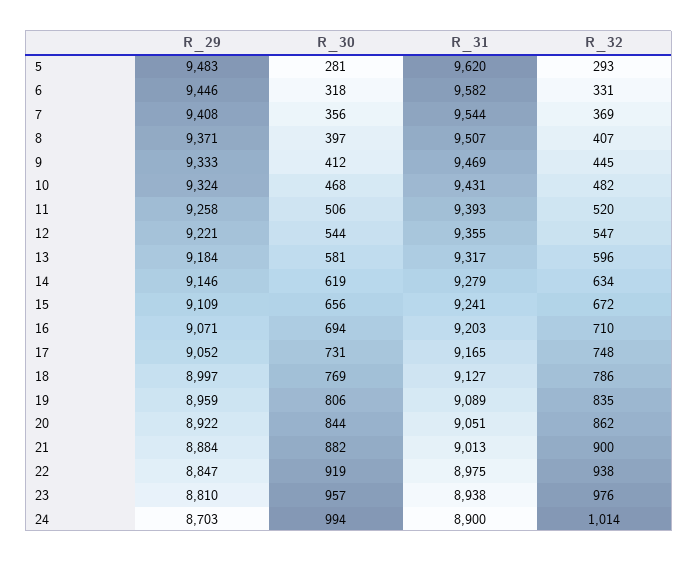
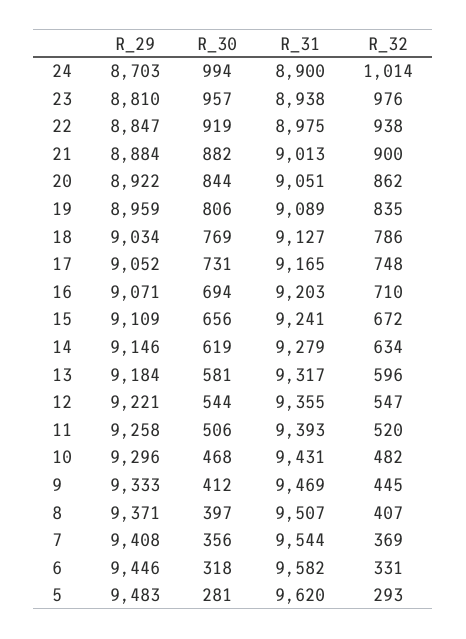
  {
    "R_29": {
      "5": 9483,
      "6": 9446,
      "7": 9408,
      "8": 9371,
      "9": 9333,
-     "10": 9324,
+     "10": 9296,
      "11": 9258,
      "12": 9221,
      "13": 9184,
      "14": 9146,
      "15": 9109,
      "16": 9071,
      "17": 9052,
-     "18": 8997,
+     "18": 9034,
      "19": 8959,
      "20": 8922,
      "21": 8884,
      "22": 8847,
      "23": 8810,
      "24": 8703
    },
    "R_30": {
      "5": 281,
      "6": 318,
      "7": 356,
      "8": 397,
      "9": 412,
      "10": 468,
      "11": 506,
      "12": 544,
      "13": 581,
      "14": 619,
      "15": 656,
      "16": 694,
      "17": 731,
      "18": 769,
      "19": 806,
      "20": 844,
      "21": 882,
      "22": 919,
      "23": 957,
      "24": 994
    },
    "R_31": {
      "5": 9620,
      "6": 9582,
      "7": 9544,
      "8": 9507,
      "9": 9469,
      "10": 9431,
      "11": 9393,
      "12": 9355,
      "13": 9317,
      "14": 9279,
      "15": 9241,
      "16": 9203,
      "17": 9165,
      "18": 9127,
      "19": 9089,
      "20": 9051,
      "21": 9013,
      "22": 8975,
      "23": 8938,
      "24": 8900
    },
    "R_32": {
      "5": 293,
      "6": 331,
      "7": 369,
      "8": 407,
      "9": 445,
      "10": 482,
      "11": 520,
      "12": 547,
      "13": 596,
      "14": 634,
      "15": 672,
      "16": 710,
      "17": 748,
      "18": 786,
      "19": 835,
      "20": 862,
      "21": 900,
      "22": 938,
      "23": 976,
      "24": 1014
    }
  }

